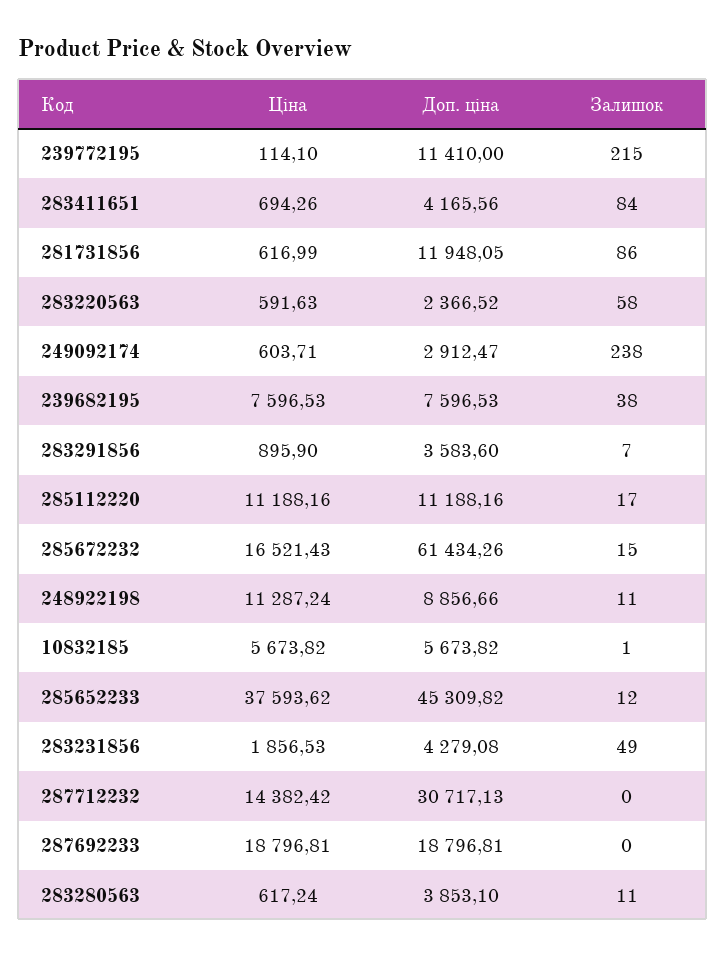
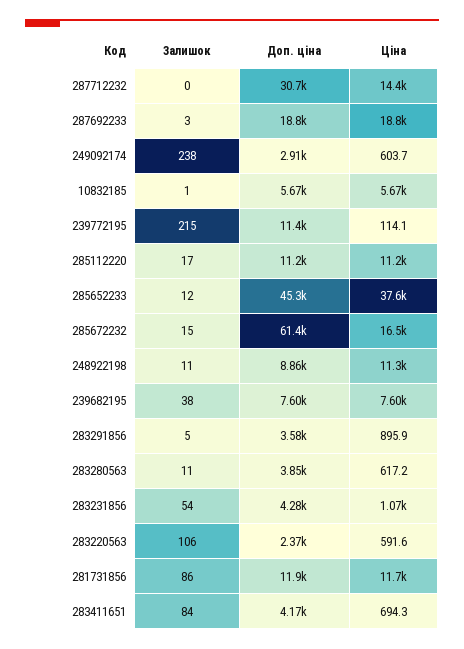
  {
    "Ціна": {
      "239772195": 114.1,
      "283411651": 694.26,
-     "281731856": 616.99,
+     "281731856": 11700,
      "283220563": 591.63,
      "249092174": 603.71,
      "239682195": 7596.53,
      "283291856": 895.9,
      "285112220": 11188.16,
      "285672232": 16521.43,
      "248922198": 11287.24,
      "10832185": 5673.82,
      "285652233": 37593.62,
-     "283231856": 1856.53,
+     "283231856": 1070,
      "287712232": 14382.42,
      "287692233": 18796.81,
      "283280563": 617.24
    },
    "Доп. ціна": {
      "239772195": 11410,
      "283411651": 4165.56,
      "281731856": 11948.05,
      "283220563": 2366.52,
      "249092174": 2912.47,
      "239682195": 7596.53,
      "283291856": 3583.6,
      "285112220": 11188.16,
      "285672232": 61434.26,
      "248922198": 8856.66,
      "10832185": 5673.82,
      "285652233": 45309.82,
      "283231856": 4279.08,
      "287712232": 30717.13,
      "287692233": 18796.81,
      "283280563": 3853.1
    },
    "Залишок": {
      "239772195": 215,
      "283411651": 84,
      "281731856": 86,
-     "283220563": 58,
+     "283220563": 106,
      "249092174": 238,
      "239682195": 38,
-     "283291856": 7,
+     "283291856": 5,
      "285112220": 17,
      "285672232": 15,
      "248922198": 11,
      "10832185": 1,
      "285652233": 12,
-     "283231856": 49,
+     "283231856": 54,
      "287712232": 0,
-     "287692233": 0,
+     "287692233": 3,
      "283280563": 11
    }
  }

